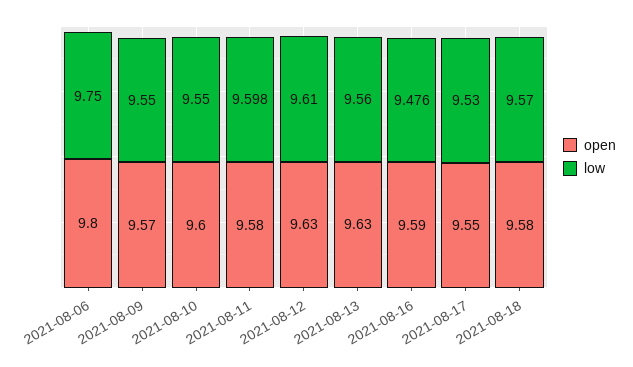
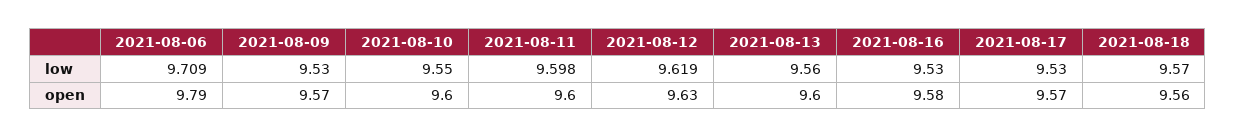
  {
    "open": {
-     "2021-08-06": 9.8,
+     "2021-08-06": 9.79,
      "2021-08-09": 9.57,
      "2021-08-10": 9.6,
-     "2021-08-11": 9.58,
+     "2021-08-11": 9.6,
      "2021-08-12": 9.63,
-     "2021-08-13": 9.63,
+     "2021-08-13": 9.6,
-     "2021-08-16": 9.59,
+     "2021-08-16": 9.58,
-     "2021-08-17": 9.55,
+     "2021-08-17": 9.57,
-     "2021-08-18": 9.58
+     "2021-08-18": 9.56
    },
    "low": {
-     "2021-08-06": 9.75,
+     "2021-08-06": 9.709,
-     "2021-08-09": 9.55,
+     "2021-08-09": 9.53,
      "2021-08-10": 9.55,
      "2021-08-11": 9.598,
-     "2021-08-12": 9.61,
+     "2021-08-12": 9.619,
      "2021-08-13": 9.56,
-     "2021-08-16": 9.476,
+     "2021-08-16": 9.53,
      "2021-08-17": 9.53,
      "2021-08-18": 9.57
    }
  }

